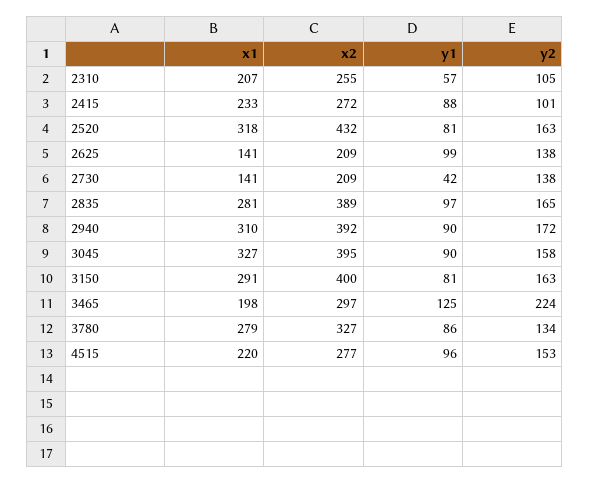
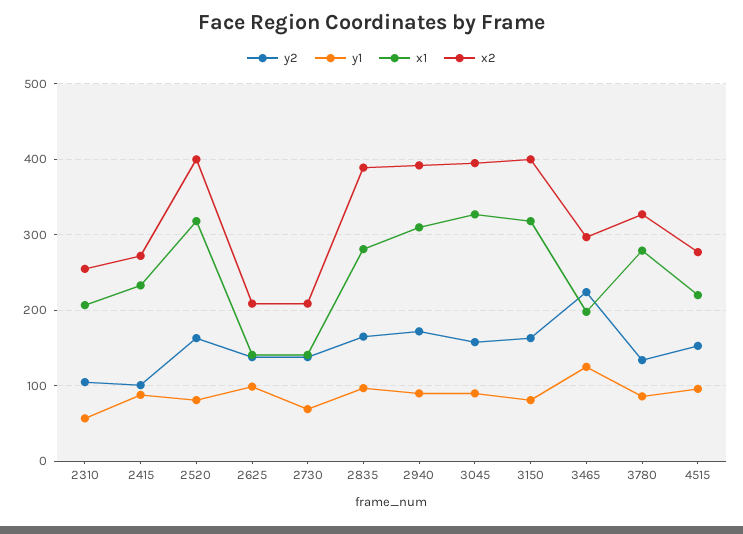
  {
    "x1": {
      "2310": 207,
      "2415": 233,
      "2520": 318,
      "2625": 141,
      "2730": 141,
      "2835": 281,
      "2940": 310,
      "3045": 327,
-     "3150": 291,
+     "3150": 320,
      "3465": 198,
      "3780": 279,
      "4515": 220
    },
    "x2": {
      "2310": 255,
      "2415": 272,
-     "2520": 432,
+     "2520": 400,
      "2625": 209,
      "2730": 209,
      "2835": 389,
      "2940": 392,
      "3045": 395,
      "3150": 400,
      "3465": 297,
      "3780": 327,
      "4515": 277
    },
    "y1": {
      "2310": 57,
      "2415": 88,
      "2520": 81,
      "2625": 99,
-     "2730": 42,
+     "2730": 70,
      "2835": 97,
      "2940": 90,
      "3045": 90,
      "3150": 81,
      "3465": 125,
      "3780": 86,
      "4515": 96
    },
    "y2": {
      "2310": 105,
      "2415": 101,
      "2520": 163,
      "2625": 138,
      "2730": 138,
      "2835": 165,
      "2940": 172,
      "3045": 158,
      "3150": 163,
      "3465": 224,
      "3780": 134,
      "4515": 153
    }
  }

